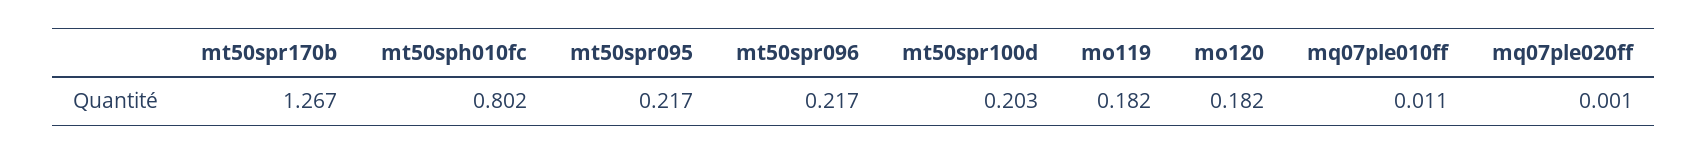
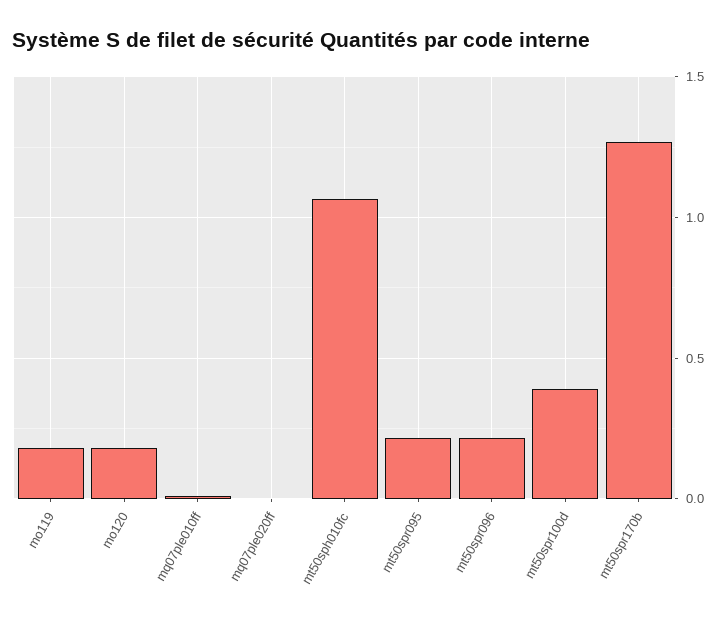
  {
    "mt50spr170b": 1.267,
-   "mt50sph010fc": 0.802,
+   "mt50sph010fc": 1.05,
    "mt50spr095": 0.217,
    "mt50spr096": 0.217,
-   "mt50spr100d": 0.203,
+   "mt50spr100d": 0.4,
    "mo119": 0.182,
    "mo120": 0.182,
    "mq07ple010ff": 0.011,
    "mq07ple020ff": 0.001
  }

